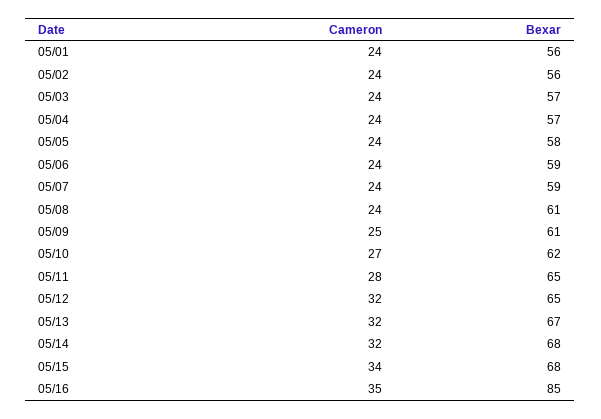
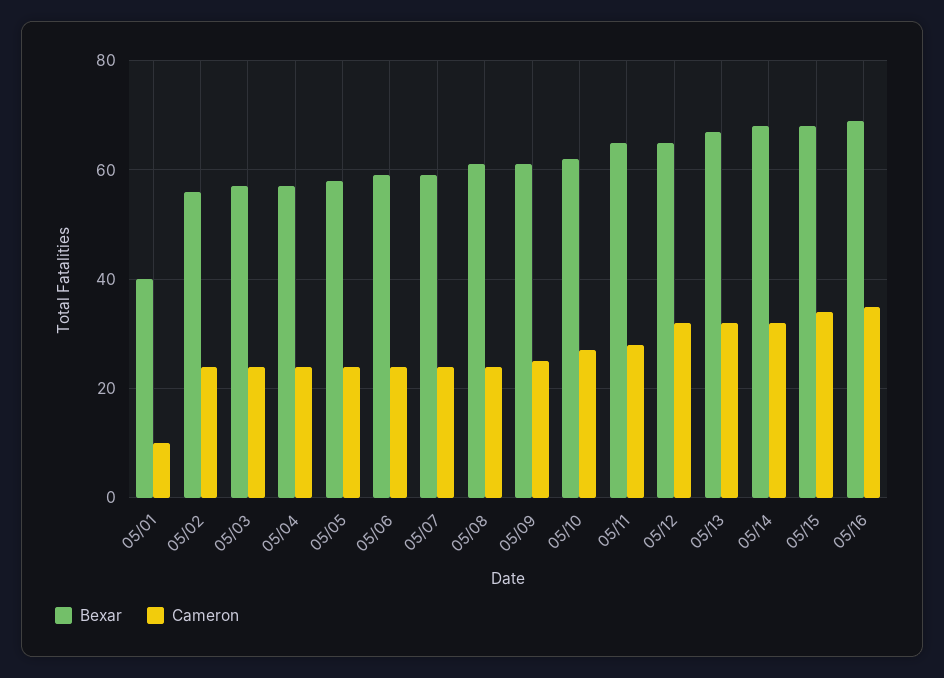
  {
    "Cameron": {
-     "05/01": 24,
+     "05/01": 10,
      "05/02": 24,
      "05/03": 24,
      "05/04": 24,
      "05/05": 24,
      "05/06": 24,
      "05/07": 24,
      "05/08": 24,
      "05/09": 25,
      "05/10": 27,
      "05/11": 28,
      "05/12": 32,
      "05/13": 32,
      "05/14": 32,
      "05/15": 34,
      "05/16": 35
    },
    "Bexar": {
-     "05/01": 56,
+     "05/01": 40,
      "05/02": 56,
      "05/03": 57,
      "05/04": 57,
      "05/05": 58,
      "05/06": 59,
      "05/07": 59,
      "05/08": 61,
      "05/09": 61,
      "05/10": 62,
      "05/11": 65,
      "05/12": 65,
      "05/13": 67,
      "05/14": 68,
      "05/15": 68,
-     "05/16": 85
+     "05/16": 70
    }
  }

